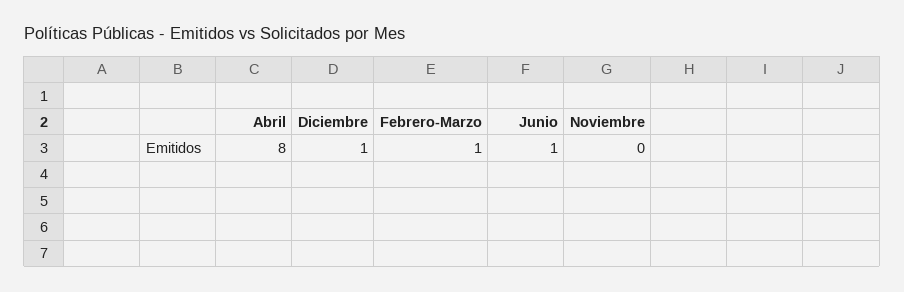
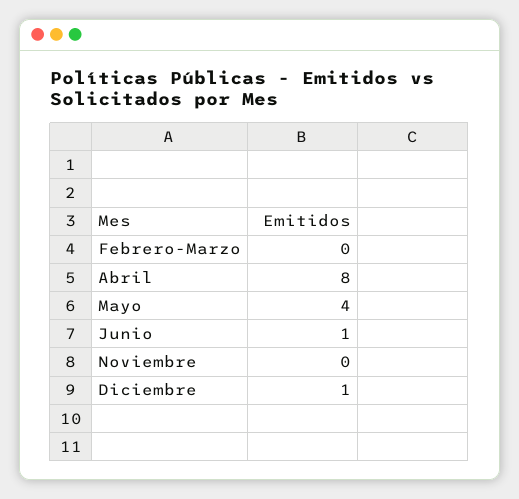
  {
    "Abril": 8,
    "Diciembre": 1,
-   "Febrero-Marzo": 1,
+   "Febrero-Marzo": 0,
    "Junio": 1,
-   "Noviembre": 0
+   "Noviembre": 0,
+   "Mayo": 4
  }

